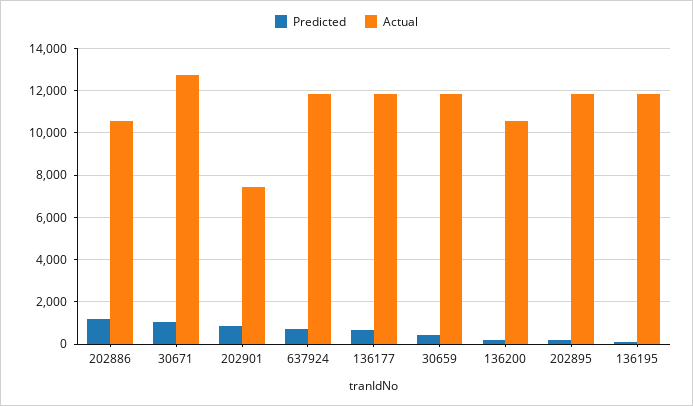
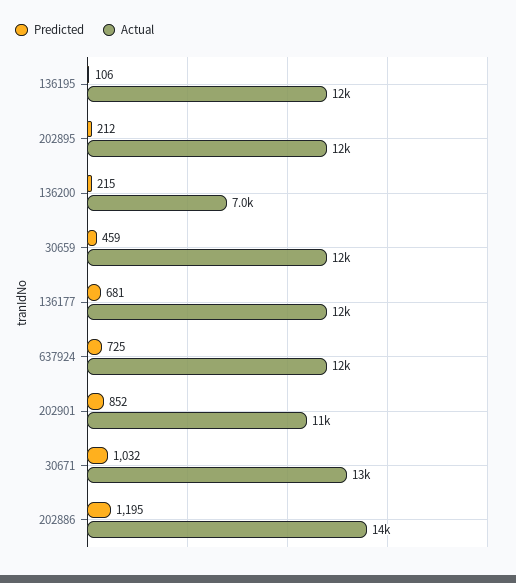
  {
    "Predicted": {
      "202886": 1195,
      "30671": 1032,
      "202901": 852,
      "637924": 725,
      "136177": 681,
      "30659": 459,
      "136200": 215,
      "202895": 212,
      "136195": 106
    },
    "Actual": {
-     "202886": 10500,
+     "202886": 14000,
      "30671": 13000,
-     "202901": 7500,
+     "202901": 11000,
      "637924": 12000,
      "136177": 12000,
      "30659": 12000,
-     "136200": 10500,
+     "136200": 7000,
      "202895": 12000,
      "136195": 12000
    }
  }

